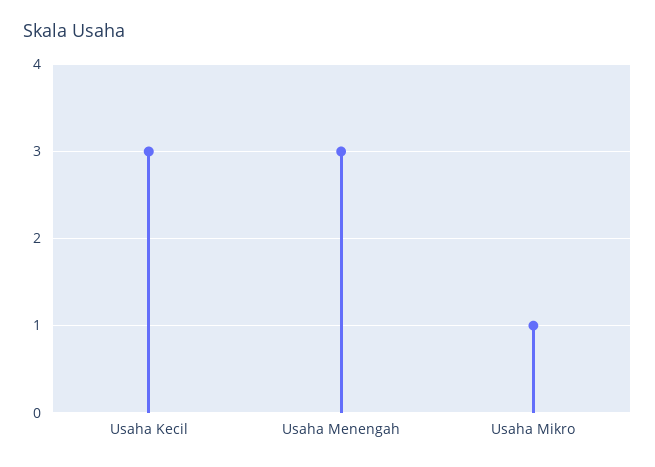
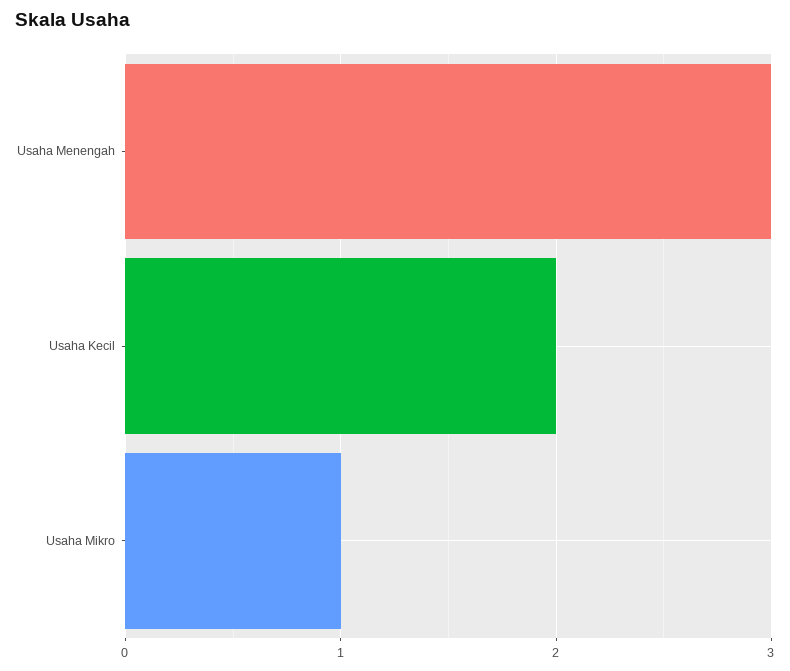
  {
-   "Usaha Kecil": 3,
+   "Usaha Kecil": 2,
    "Usaha Menengah": 3,
    "Usaha Mikro": 1
  }

